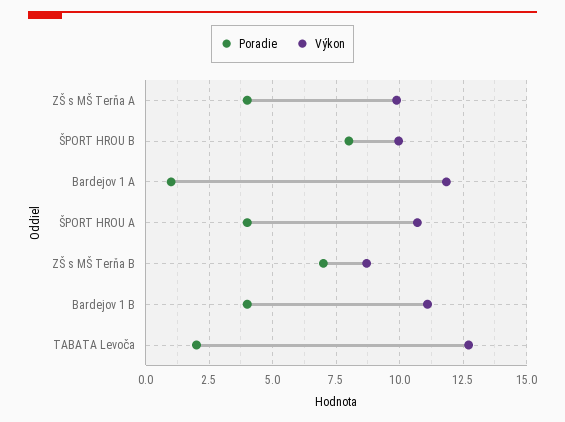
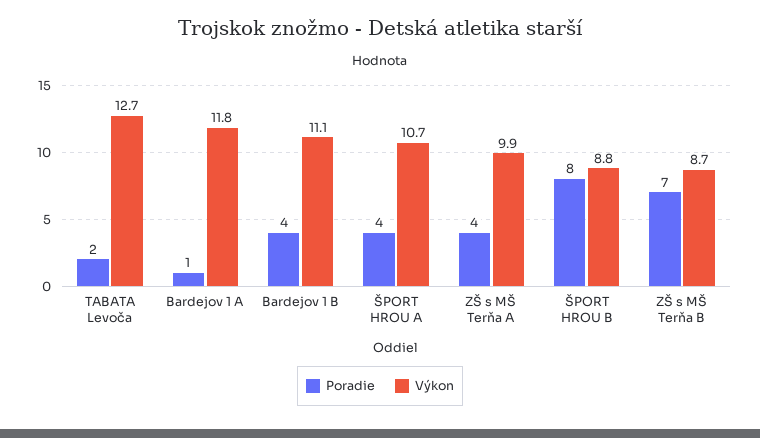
  {
    "Poradie": {
      "ZŠ s MŠ Terňa A": 4,
      "ŠPORT HROU B": 8,
      "Bardejov 1 A": 1,
      "ŠPORT HROU A": 4,
      "ZŠ s MŠ Terňa B": 7,
      "Bardejov 1 B": 4,
      "TABATA Levoča": 2
    },
    "Výkon": {
      "ZŠ s MŠ Terňa A": 9.9,
-     "ŠPORT HROU B": 10,
+     "ŠPORT HROU B": 8.8,
      "Bardejov 1 A": 11.8,
      "ŠPORT HROU A": 10.7,
      "ZŠ s MŠ Terňa B": 8.7,
      "Bardejov 1 B": 11.1,
      "TABATA Levoča": 12.7
    }
  }

